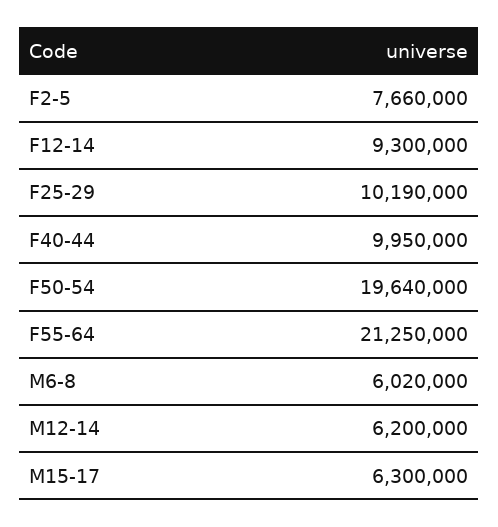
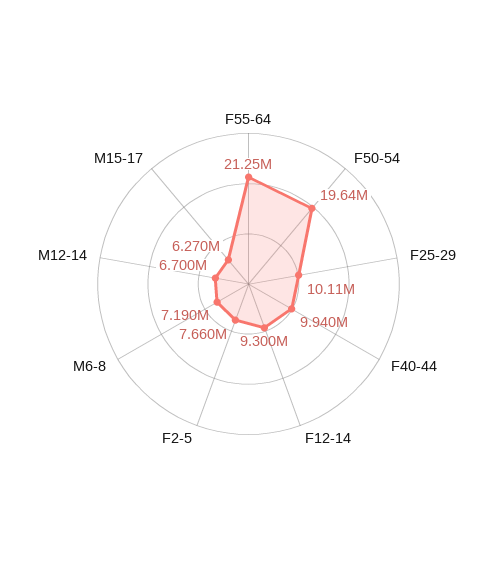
  {
    "F2-5": 7660000,
    "F12-14": 9300000,
-   "F25-29": 10190000,
+   "F25-29": 10110000,
-   "F40-44": 9950000,
+   "F40-44": 9940000,
    "F50-54": 19640000,
    "F55-64": 21250000,
-   "M6-8": 6020000,
+   "M6-8": 7190000,
-   "M12-14": 6200000,
+   "M12-14": 6700000,
-   "M15-17": 6300000
+   "M15-17": 6270000
  }

